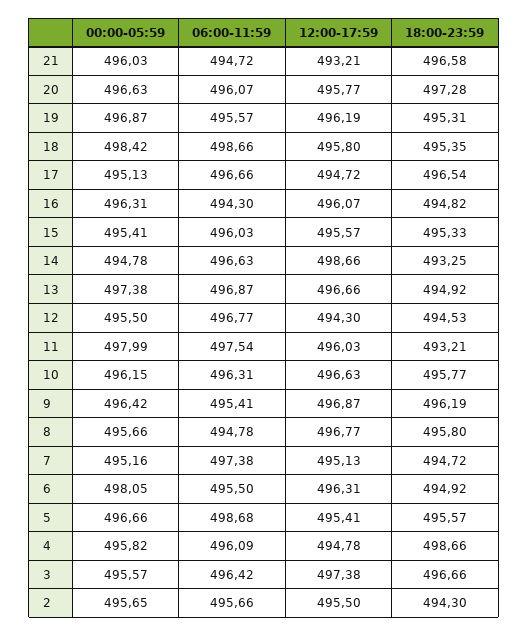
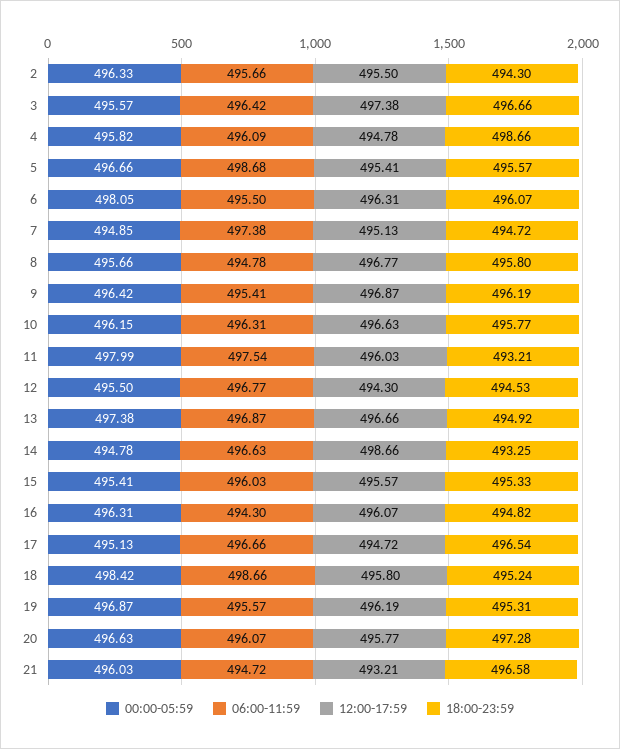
  {
    "00:00-05:59": {
      "21": 496.03,
      "20": 496.63,
      "19": 496.87,
      "18": 498.42,
      "17": 495.13,
      "16": 496.31,
      "15": 495.41,
      "14": 494.78,
      "13": 497.38,
      "12": 495.5,
      "11": 497.99,
      "10": 496.15,
      "9": 496.42,
      "8": 495.66,
-     "7": 495.16,
+     "7": 494.85,
      "6": 498.05,
      "5": 496.66,
      "4": 495.82,
      "3": 495.57,
-     "2": 495.65
+     "2": 496.33
    },
    "06:00-11:59": {
      "21": 494.72,
      "20": 496.07,
      "19": 495.57,
      "18": 498.66,
      "17": 496.66,
      "16": 494.3,
      "15": 496.03,
      "14": 496.63,
      "13": 496.87,
      "12": 496.77,
      "11": 497.54,
      "10": 496.31,
      "9": 495.41,
      "8": 494.78,
      "7": 497.38,
      "6": 495.5,
      "5": 498.68,
      "4": 496.09,
      "3": 496.42,
      "2": 495.66
    },
    "12:00-17:59": {
      "21": 493.21,
      "20": 495.77,
      "19": 496.19,
      "18": 495.8,
      "17": 494.72,
      "16": 496.07,
      "15": 495.57,
      "14": 498.66,
      "13": 496.66,
      "12": 494.3,
      "11": 496.03,
      "10": 496.63,
      "9": 496.87,
      "8": 496.77,
      "7": 495.13,
      "6": 496.31,
      "5": 495.41,
      "4": 494.78,
      "3": 497.38,
      "2": 495.5
    },
    "18:00-23:59": {
      "21": 496.58,
      "20": 497.28,
      "19": 495.31,
-     "18": 495.35,
+     "18": 495.24,
      "17": 496.54,
      "16": 494.82,
      "15": 495.33,
      "14": 493.25,
      "13": 494.92,
      "12": 494.53,
      "11": 493.21,
      "10": 495.77,
      "9": 496.19,
      "8": 495.8,
      "7": 494.72,
-     "6": 494.92,
+     "6": 496.07,
      "5": 495.57,
      "4": 498.66,
      "3": 496.66,
      "2": 494.3
    }
  }

